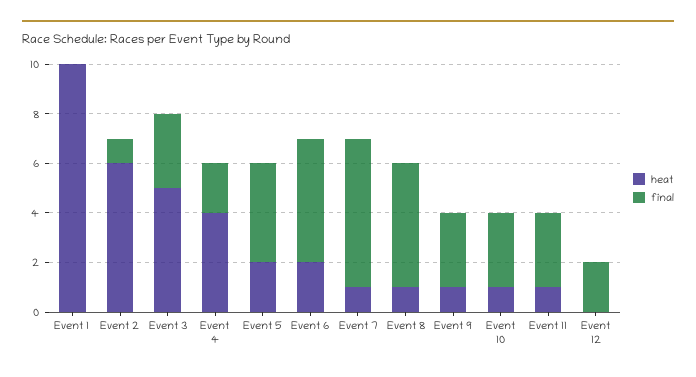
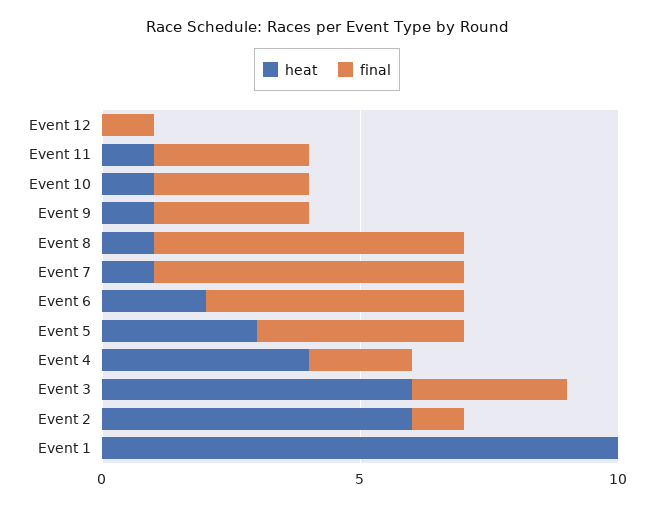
  {
    "heat": {
      "Event 1": 10,
      "Event 2": 6,
-     "Event 3": 5,
+     "Event 3": 6,
      "Event 4": 4,
-     "Event 5": 2,
+     "Event 5": 3,
      "Event 6": 2,
      "Event 7": 1,
      "Event 8": 1,
      "Event 9": 1,
      "Event 10": 1,
      "Event 11": 1,
      "Event 12": 0
    },
    "final": {
      "Event 1": 0,
      "Event 2": 1,
      "Event 3": 3,
      "Event 4": 2,
      "Event 5": 4,
      "Event 6": 5,
      "Event 7": 6,
-     "Event 8": 5,
+     "Event 8": 6,
      "Event 9": 3,
      "Event 10": 3,
      "Event 11": 3,
-     "Event 12": 2
+     "Event 12": 1
    }
  }

